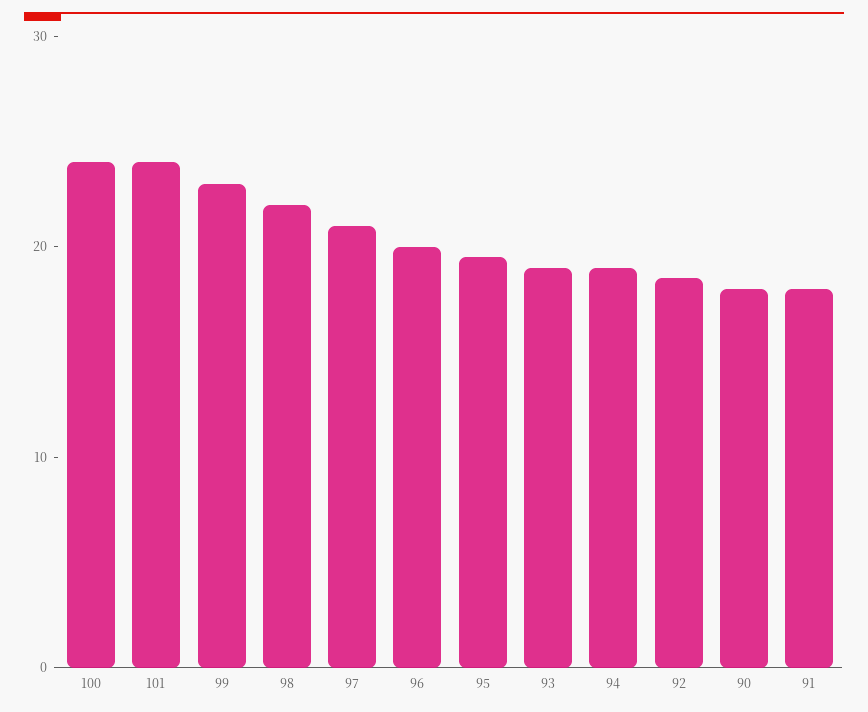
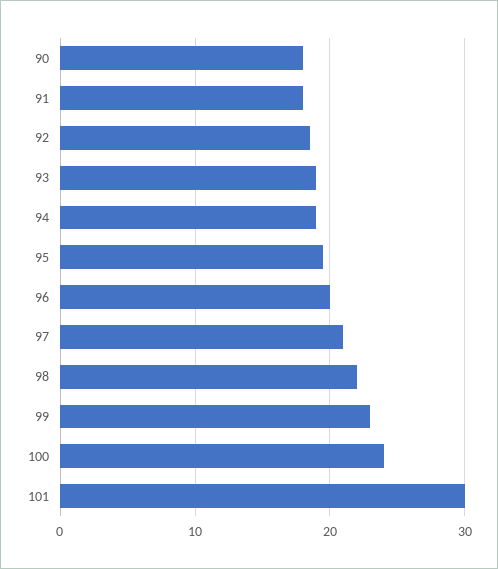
  {
    "100": 24,
-   "101": 24,
+   "101": 30,
    "99": 23,
    "98": 22,
    "97": 21,
    "96": 20,
    "95": 20,
    "93": 19,
    "94": 19,
    "92": 19,
    "90": 18,
    "91": 18
  }

